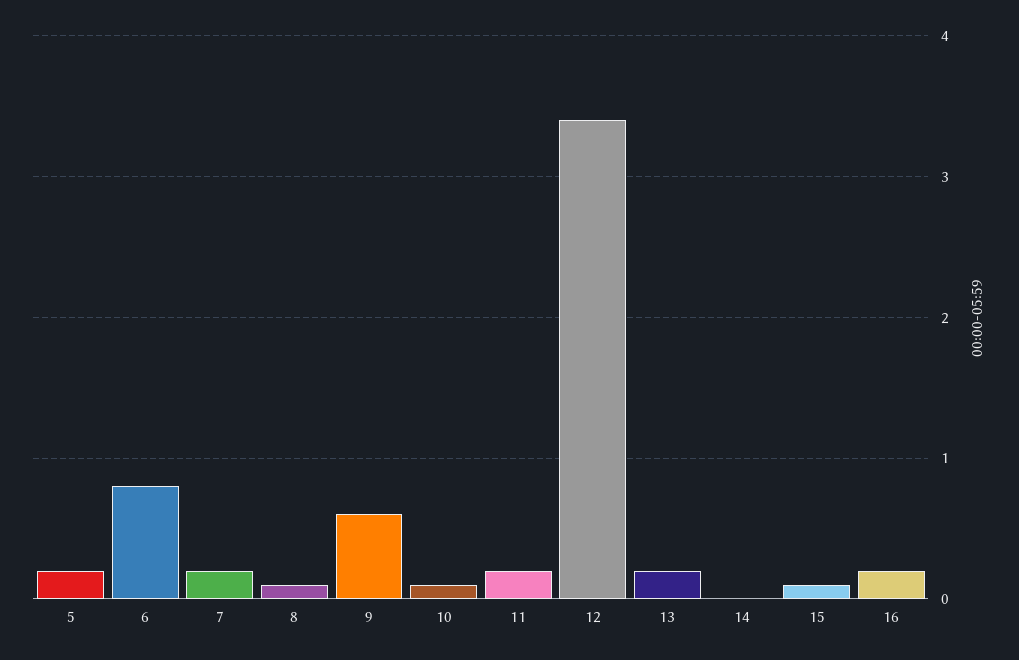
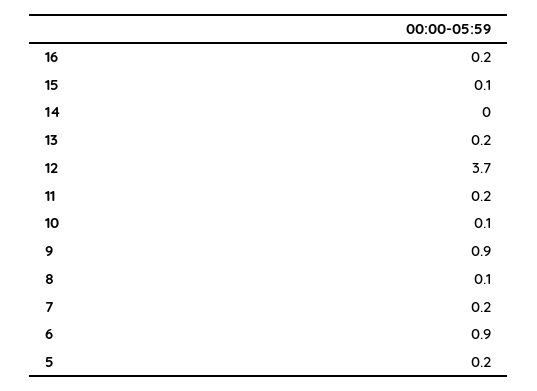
  {
    "5": 0.2,
-   "6": 0.8,
+   "6": 0.9,
    "7": 0.2,
    "8": 0.1,
-   "9": 0.6,
+   "9": 0.9,
    "10": 0.1,
    "11": 0.2,
-   "12": 3.4,
+   "12": 3.7,
    "13": 0.2,
    "14": 0,
    "15": 0.1,
    "16": 0.2
  }

